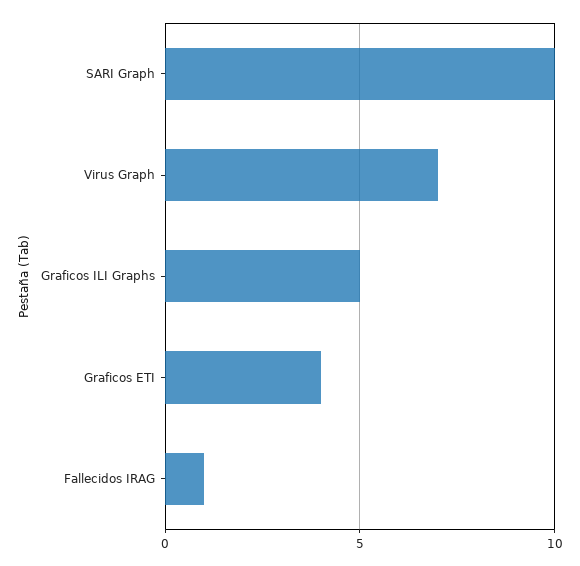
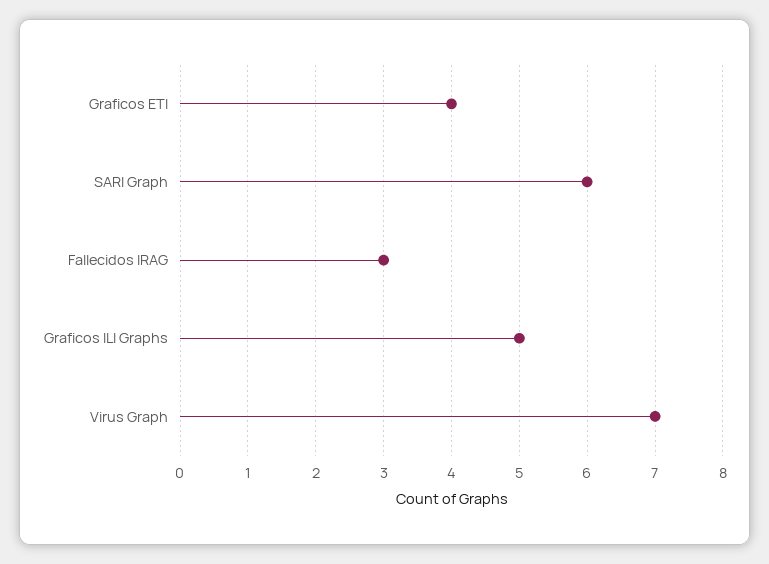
  {
-   "SARI Graph": 10,
+   "SARI Graph": 6,
    "Virus Graph": 7,
    "Graficos ILI Graphs": 5,
    "Graficos ETI": 4,
-   "Fallecidos IRAG": 1
+   "Fallecidos IRAG": 3
  }

